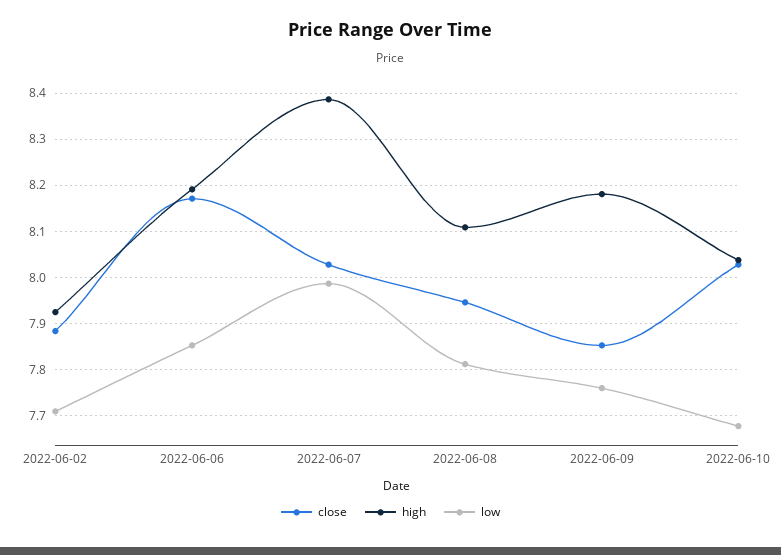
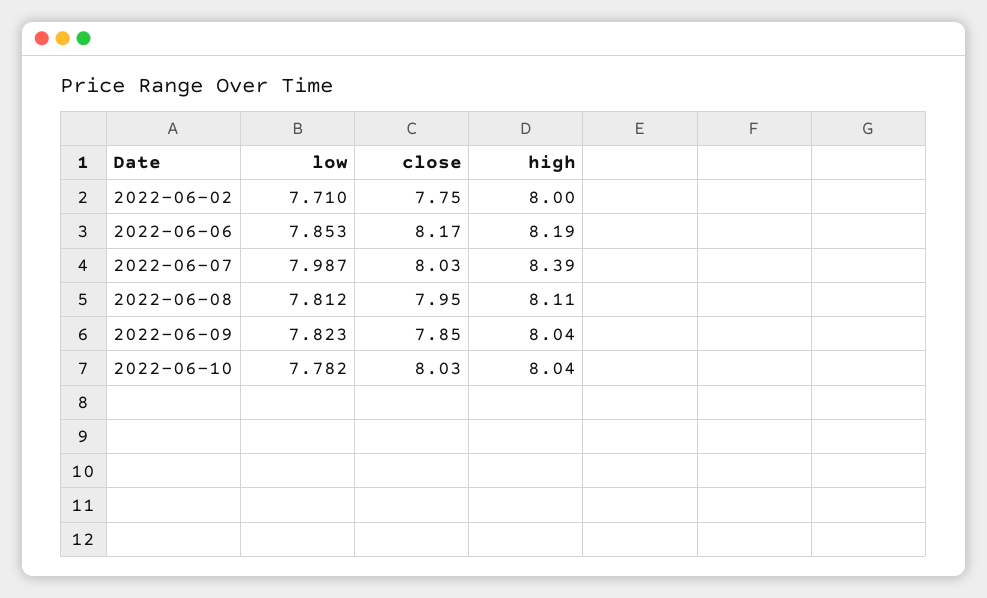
  {
    "close": {
-     "2022-06-02": 7.88,
+     "2022-06-02": 7.75,
      "2022-06-06": 8.17,
      "2022-06-07": 8.03,
      "2022-06-08": 7.95,
      "2022-06-09": 7.85,
      "2022-06-10": 8.03
    },
    "high": {
-     "2022-06-02": 7.92,
+     "2022-06-02": 8,
      "2022-06-06": 8.19,
      "2022-06-07": 8.39,
      "2022-06-08": 8.11,
-     "2022-06-09": 8.18,
+     "2022-06-09": 8.04,
      "2022-06-10": 8.04
    },
    "low": {
      "2022-06-02": 7.71,
      "2022-06-06": 7.853,
      "2022-06-07": 7.987,
      "2022-06-08": 7.812,
-     "2022-06-09": 7.76,
+     "2022-06-09": 7.823,
-     "2022-06-10": 7.68
+     "2022-06-10": 7.782
    }
  }

